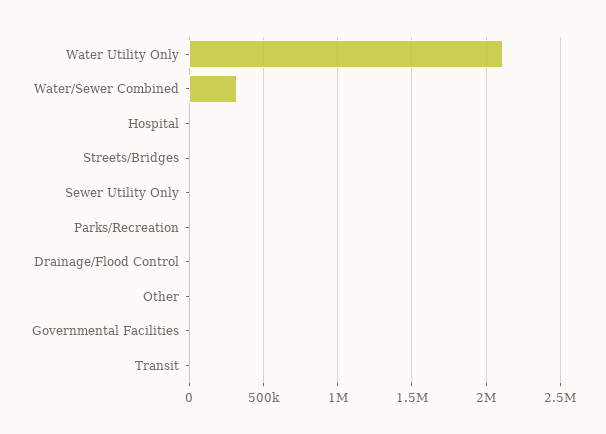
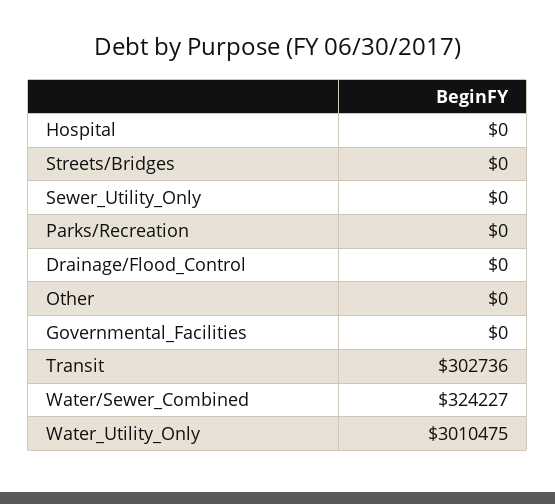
  {
-   "Water Utility Only": 2100000,
+   "Water Utility Only": 3010475,
    "Water/Sewer Combined": 324227,
    "Hospital": 0,
    "Streets/Bridges": 0,
    "Sewer Utility Only": 0,
    "Parks/Recreation": 0,
    "Drainage/Flood Control": 0,
    "Other": 0,
    "Governmental Facilities": 0,
-   "Transit": 0
+   "Transit": 302736
  }

